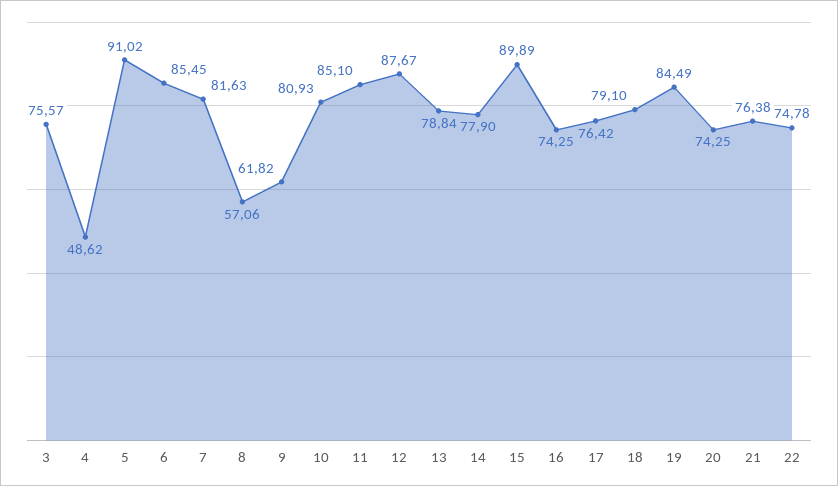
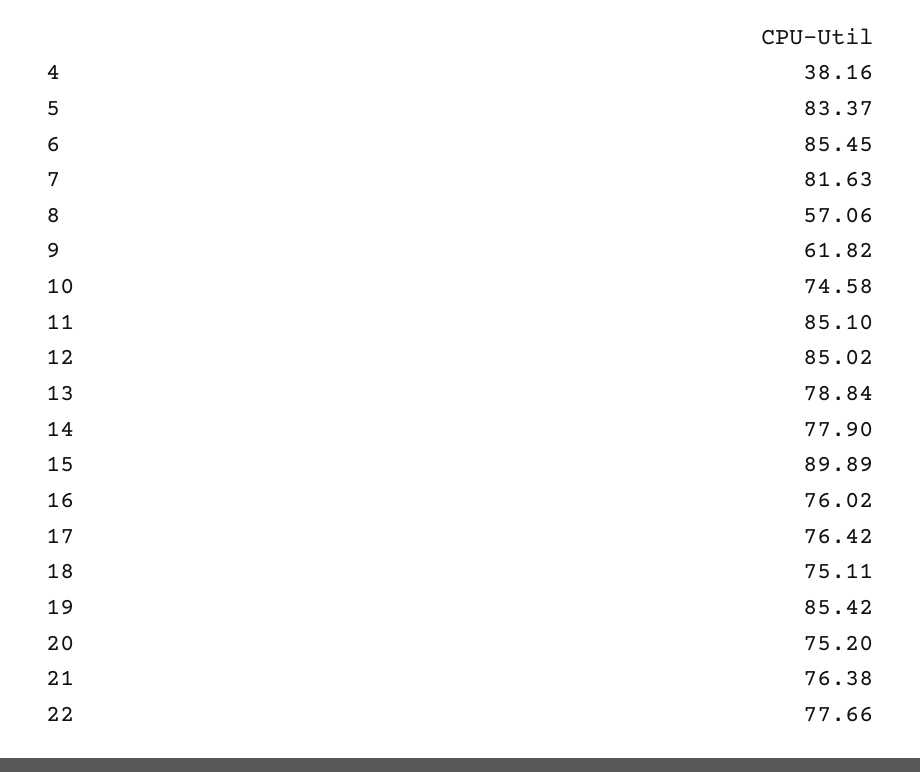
  {
-   "3": 75.57,
-   "4": 48.62,
+   "4": 38.16,
-   "5": 91.02,
+   "5": 83.37,
    "6": 85.45,
    "7": 81.63,
    "8": 57.06,
    "9": 61.82,
-   "10": 80.93,
+   "10": 74.58,
    "11": 85.1,
-   "12": 87.67,
+   "12": 85.02,
    "13": 78.84,
    "14": 77.9,
    "15": 89.89,
-   "16": 74.25,
+   "16": 76.02,
    "17": 76.42,
-   "18": 79.1,
+   "18": 75.11,
-   "19": 84.49,
+   "19": 85.42,
-   "20": 74.25,
+   "20": 75.2,
    "21": 76.38,
-   "22": 74.78
+   "22": 77.66
  }

